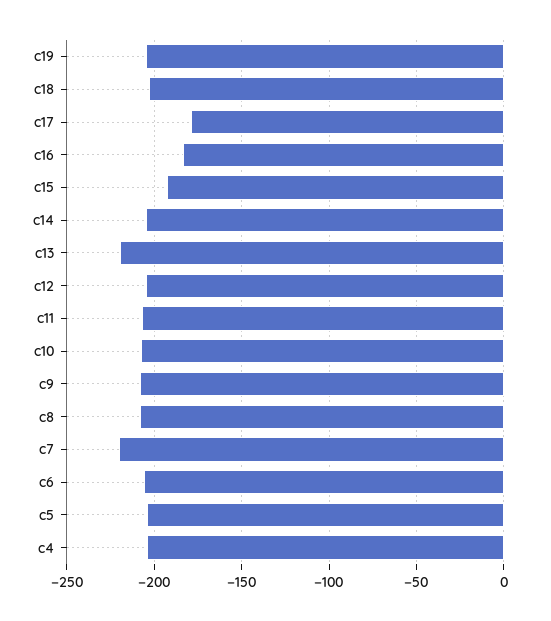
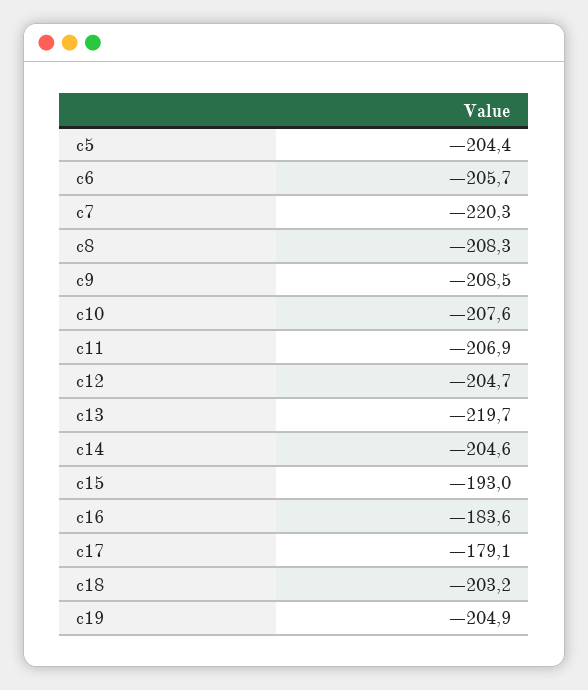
  {
    "c19": -204.9,
    "c18": -203.2,
    "c17": -179.1,
    "c16": -183.6,
    "c15": -193,
    "c14": -204.6,
    "c13": -219.7,
    "c12": -204.7,
    "c11": -206.9,
    "c10": -207.6,
    "c9": -208.5,
    "c8": -208.3,
    "c7": -220.3,
    "c6": -205.7,
-   "c5": -204.4,
+   "c5": -204.4
-   "c4": -205
  }

